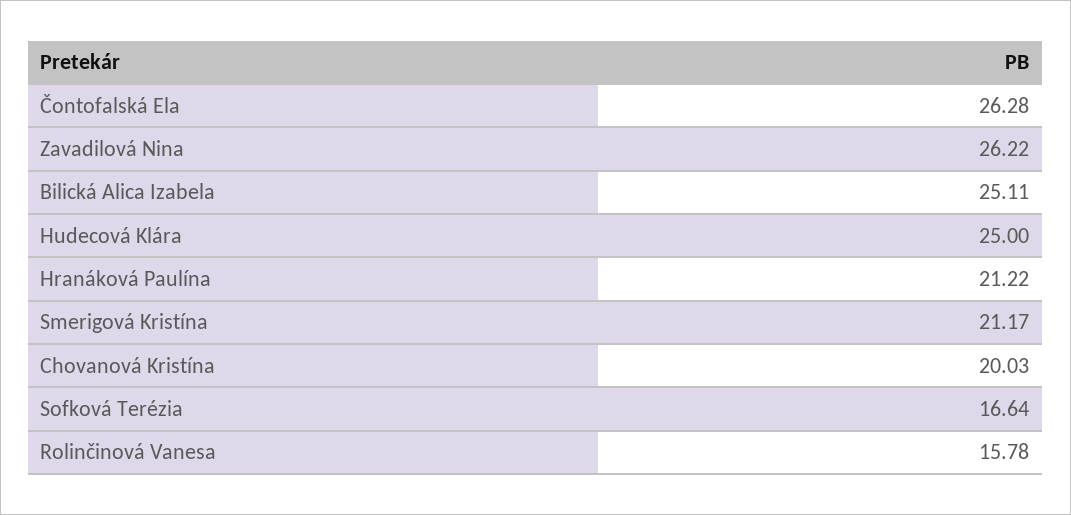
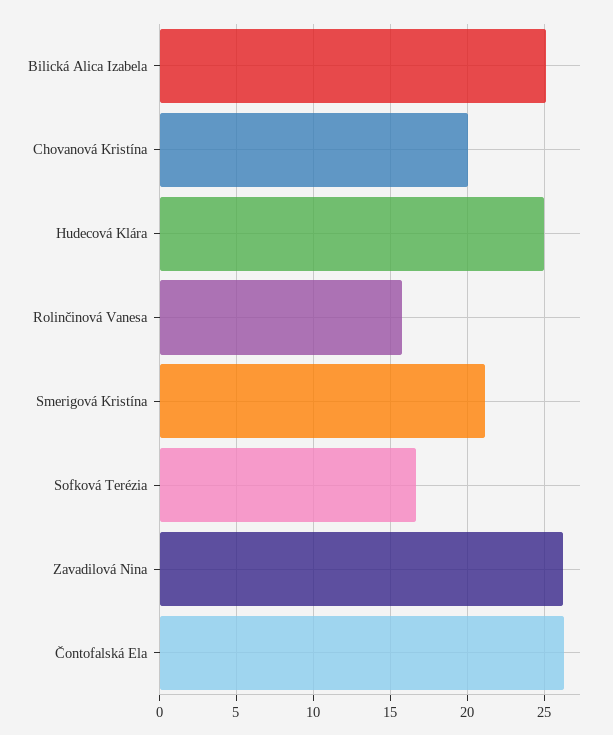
  {
    "Čontofalská Ela": 26.28,
    "Zavadilová Nina": 26.22,
    "Bilická Alica Izabela": 25.11,
    "Hudecová Klára": 25,
-   "Hranáková Paulína": 21.22,
    "Smerigová Kristína": 21.17,
    "Chovanová Kristína": 20.03,
    "Sofková Terézia": 16.64,
    "Rolinčinová Vanesa": 15.78
  }

